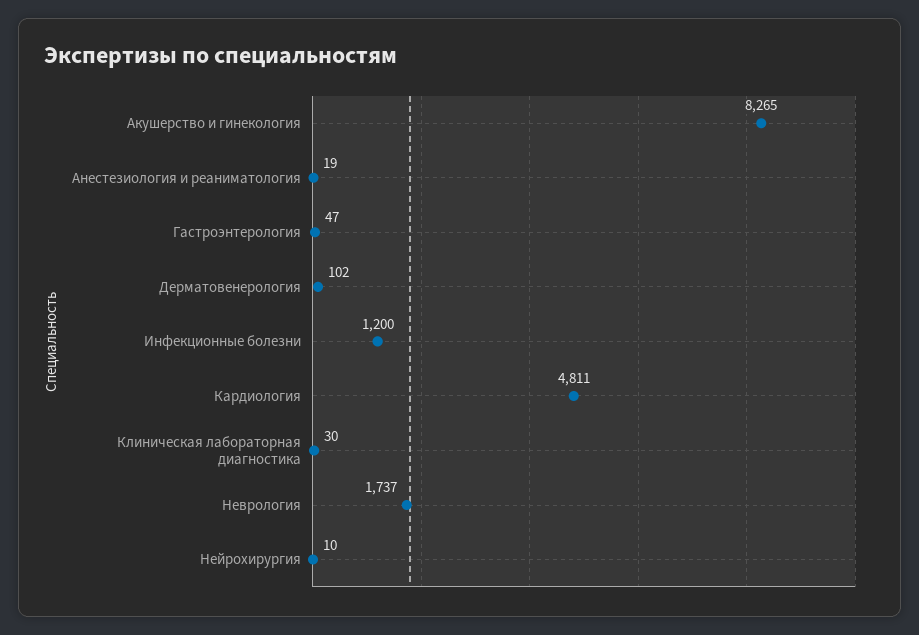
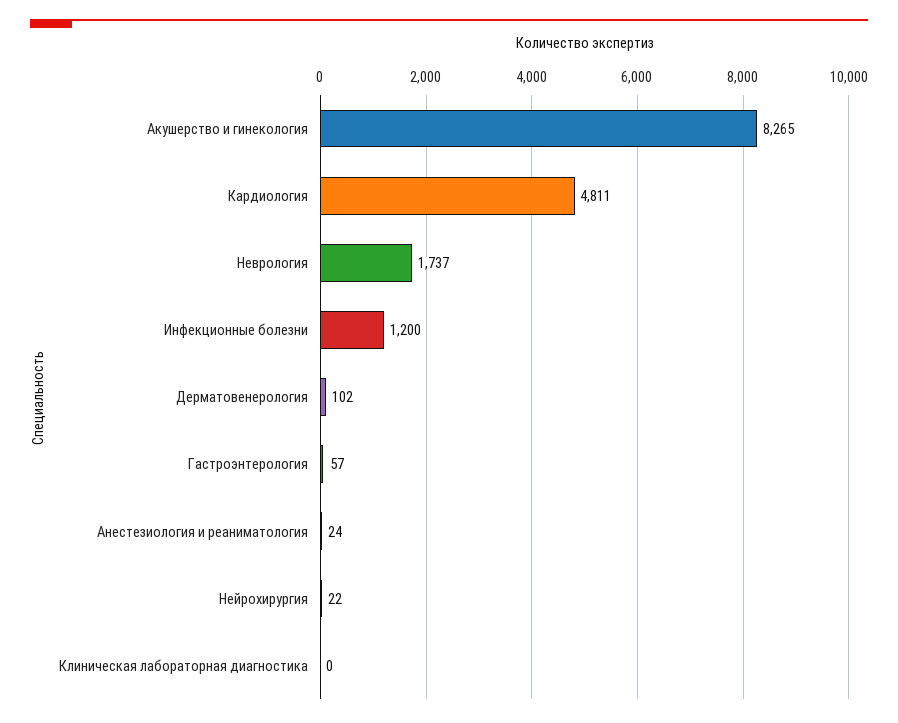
  {
    "Акушерство и гинекология": 8265,
-   "Анестезиология и реаниматология": 19,
+   "Анестезиология и реаниматология": 24,
-   "Гастроэнтерология": 47,
+   "Гастроэнтерология": 57,
    "Дерматовенерология": 102,
    "Инфекционные болезни": 1200,
    "Кардиология": 4811,
-   "Клиническая лабораторная диагностика": 30,
+   "Клиническая лабораторная диагностика": 0,
    "Неврология": 1737,
-   "Нейрохирургия": 10
+   "Нейрохирургия": 22
  }

